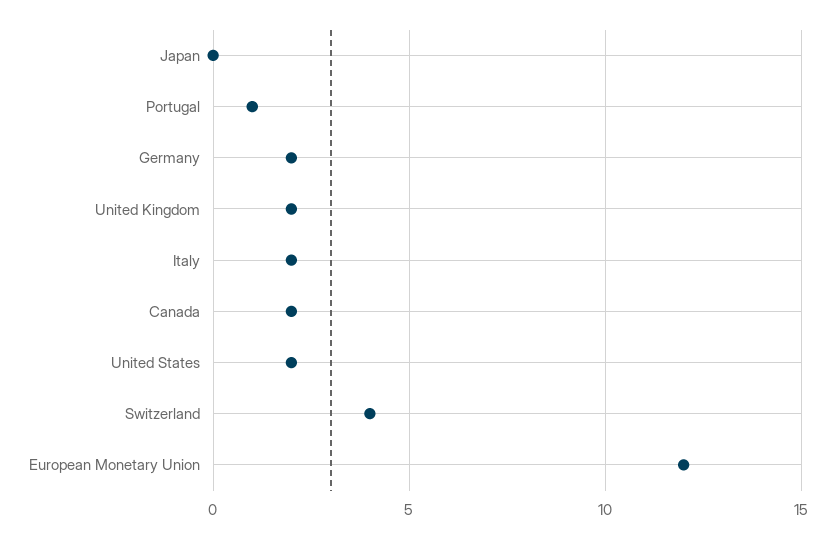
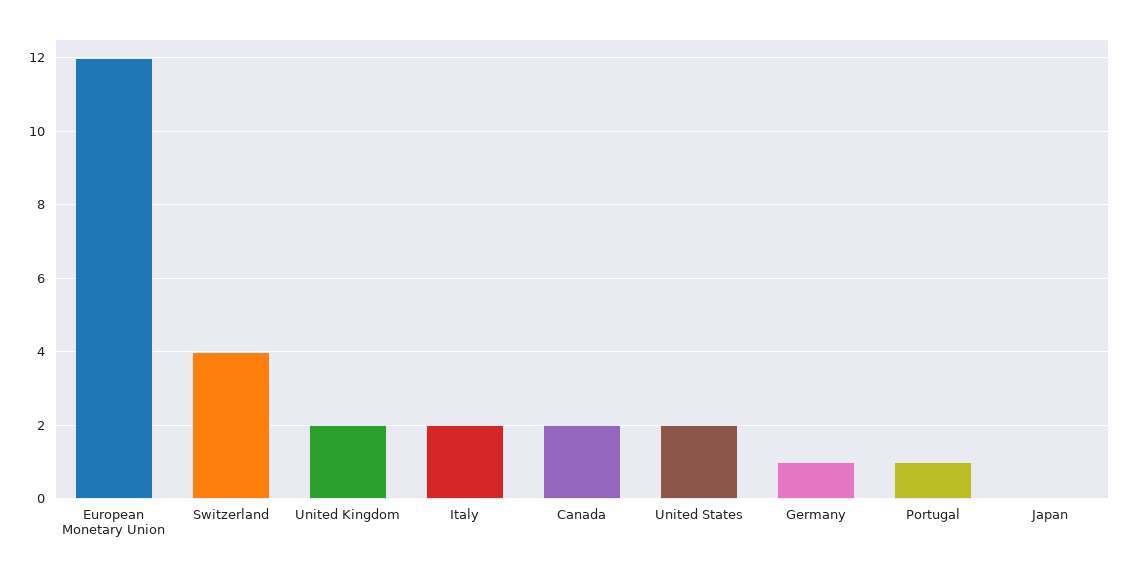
  {
    "Japan": 0,
    "Portugal": 1,
-   "Germany": 2,
+   "Germany": 1,
    "United Kingdom": 2,
    "Italy": 2,
    "Canada": 2,
    "United States": 2,
    "Switzerland": 4,
    "European Monetary Union": 12
  }

